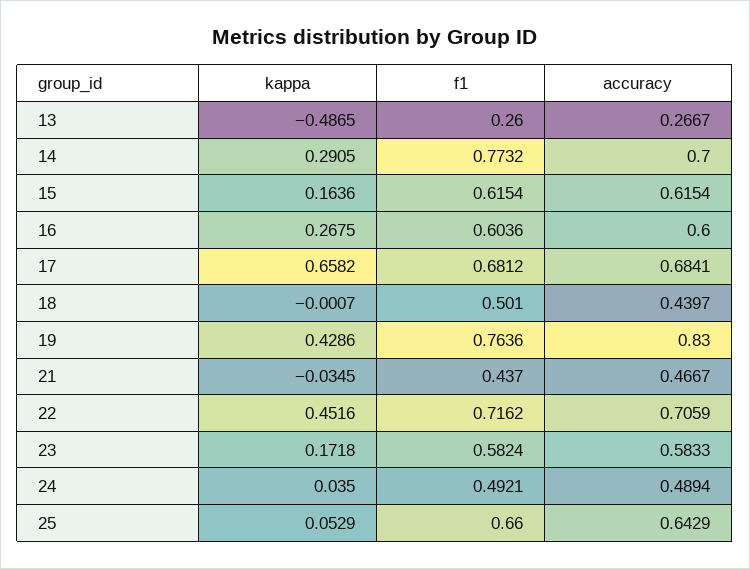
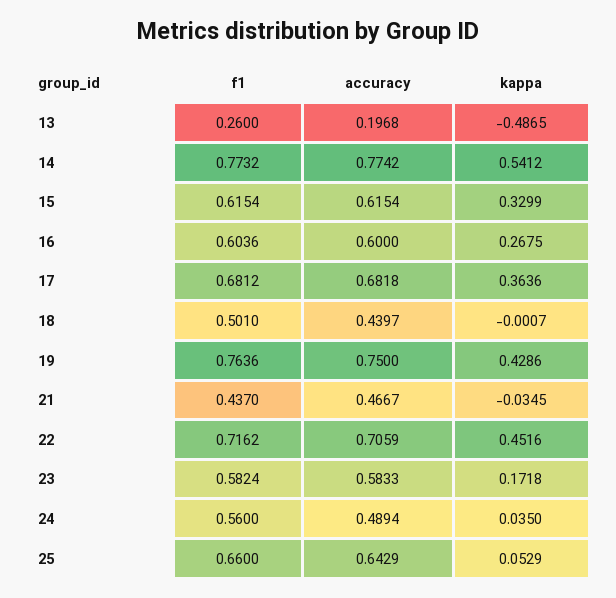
  {
    "kappa": {
      "13": -0.4865,
-     "14": 0.2905,
+     "14": 0.5412,
-     "15": 0.1636,
+     "15": 0.3299,
      "16": 0.2675,
-     "17": 0.6582,
+     "17": 0.3636,
      "18": -0.0007,
      "19": 0.4286,
      "21": -0.0345,
      "22": 0.4516,
      "23": 0.1718,
      "24": 0.035,
      "25": 0.0529
    },
    "f1": {
      "13": 0.26,
      "14": 0.7732,
      "15": 0.6154,
      "16": 0.6036,
      "17": 0.6812,
      "18": 0.501,
      "19": 0.7636,
      "21": 0.437,
      "22": 0.7162,
      "23": 0.5824,
-     "24": 0.4921,
+     "24": 0.56,
      "25": 0.66
    },
    "accuracy": {
-     "13": 0.2667,
+     "13": 0.1968,
-     "14": 0.7,
+     "14": 0.7742,
      "15": 0.6154,
      "16": 0.6,
-     "17": 0.6841,
+     "17": 0.6818,
      "18": 0.4397,
-     "19": 0.83,
+     "19": 0.75,
      "21": 0.4667,
      "22": 0.7059,
      "23": 0.5833,
      "24": 0.4894,
      "25": 0.6429
    }
  }

